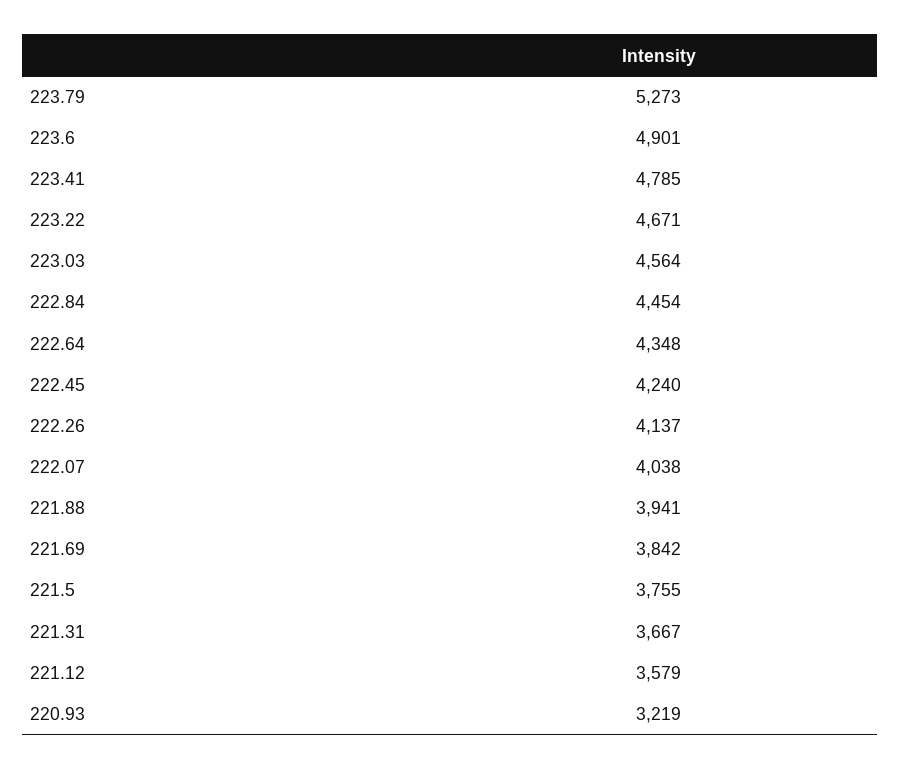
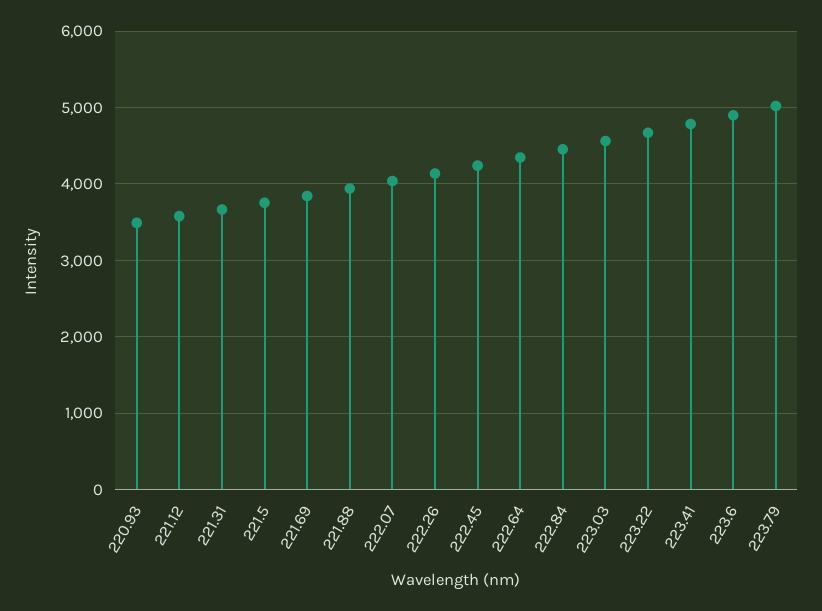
  {
-   "223.79": 5273,
+   "223.79": 5000,
    "223.6": 4901,
    "223.41": 4785,
    "223.22": 4671,
    "223.03": 4564,
    "222.84": 4454,
    "222.64": 4348,
    "222.45": 4240,
    "222.26": 4137,
    "222.07": 4038,
    "221.88": 3941,
    "221.69": 3842,
    "221.5": 3755,
    "221.31": 3667,
    "221.12": 3579,
-   "220.93": 3219
+   "220.93": 3500
  }

